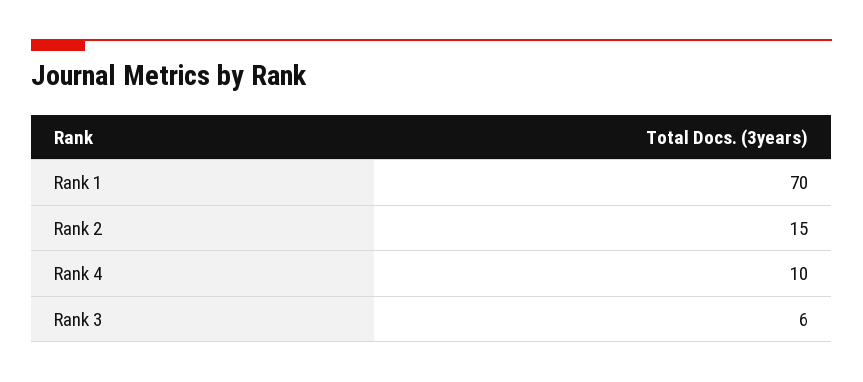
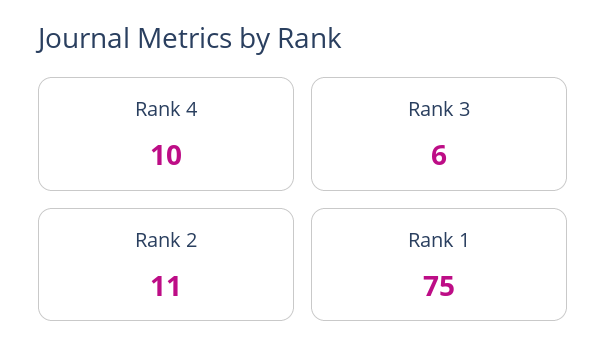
  {
-   "Rank 1": 70,
+   "Rank 1": 75,
-   "Rank 2": 15,
+   "Rank 2": 11,
    "Rank 4": 10,
    "Rank 3": 6
  }

